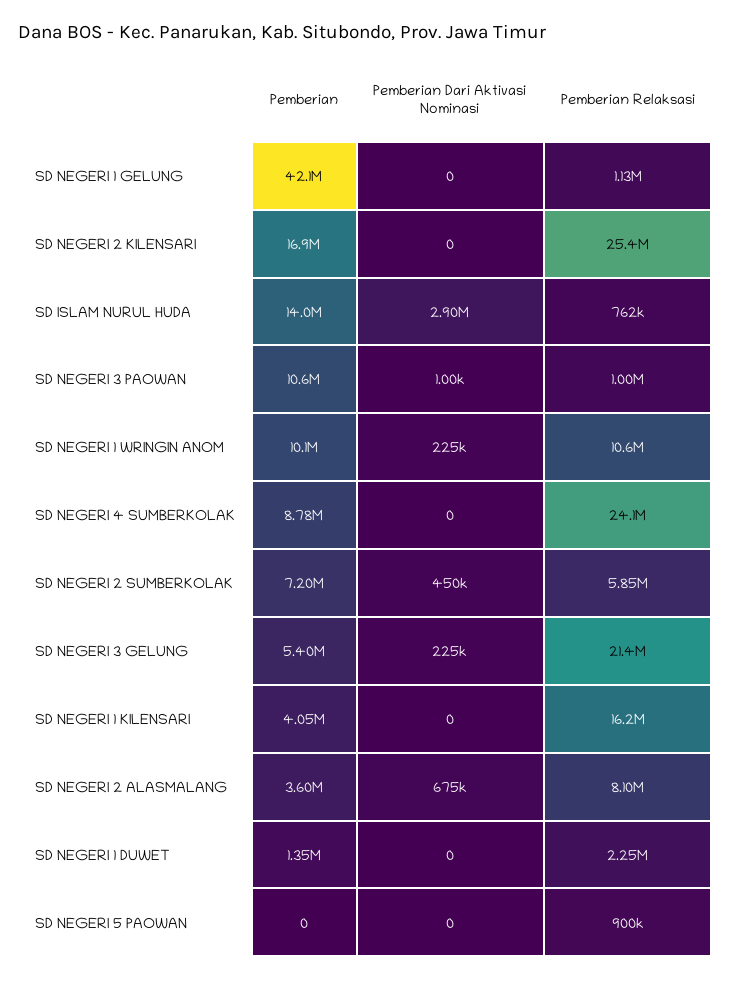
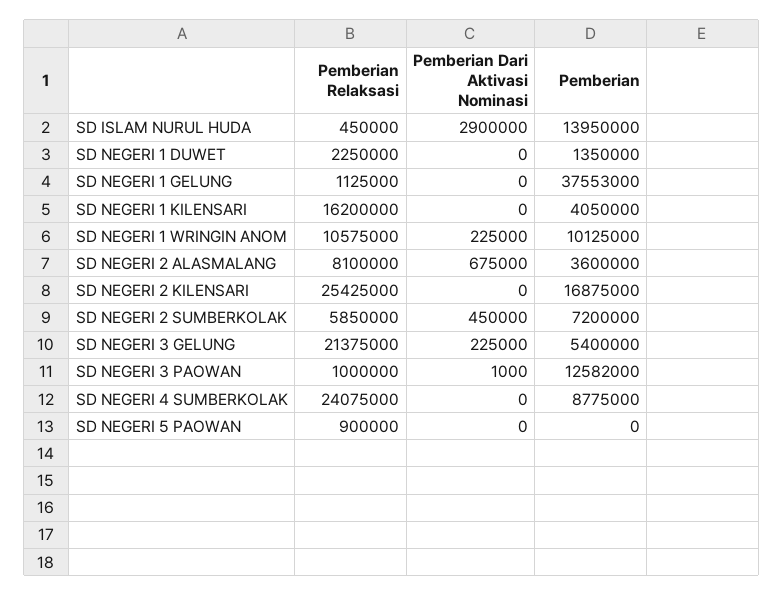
  {
    "Pemberian": {
-     "SD NEGERI 1 GELUNG": 42100000,
+     "SD NEGERI 1 GELUNG": 37553000,
      "SD NEGERI 2 KILENSARI": 16875000,
      "SD ISLAM NURUL HUDA": 13950000,
-     "SD NEGERI 3 PAOWAN": 10600000,
+     "SD NEGERI 3 PAOWAN": 12582000,
      "SD NEGERI 1 WRINGIN ANOM": 10125000,
      "SD NEGERI 4 SUMBERKOLAK": 8775000,
      "SD NEGERI 2 SUMBERKOLAK": 7200000,
      "SD NEGERI 3 GELUNG": 5400000,
      "SD NEGERI 1 KILENSARI": 4050000,
      "SD NEGERI 2 ALASMALANG": 3600000,
      "SD NEGERI 1 DUWET": 1350000,
      "SD NEGERI 5 PAOWAN": 0
    },
    "Pemberian Dari Aktivasi Nominasi": {
      "SD NEGERI 1 GELUNG": 0,
      "SD NEGERI 2 KILENSARI": 0,
      "SD ISLAM NURUL HUDA": 2900000,
      "SD NEGERI 3 PAOWAN": 1000,
      "SD NEGERI 1 WRINGIN ANOM": 225000,
      "SD NEGERI 4 SUMBERKOLAK": 0,
      "SD NEGERI 2 SUMBERKOLAK": 450000,
      "SD NEGERI 3 GELUNG": 225000,
      "SD NEGERI 1 KILENSARI": 0,
      "SD NEGERI 2 ALASMALANG": 675000,
      "SD NEGERI 1 DUWET": 0,
      "SD NEGERI 5 PAOWAN": 0
    },
    "Pemberian Relaksasi": {
      "SD NEGERI 1 GELUNG": 1125000,
      "SD NEGERI 2 KILENSARI": 25425000,
-     "SD ISLAM NURUL HUDA": 762000,
+     "SD ISLAM NURUL HUDA": 450000,
      "SD NEGERI 3 PAOWAN": 1000000,
      "SD NEGERI 1 WRINGIN ANOM": 10575000,
      "SD NEGERI 4 SUMBERKOLAK": 24075000,
      "SD NEGERI 2 SUMBERKOLAK": 5850000,
      "SD NEGERI 3 GELUNG": 21375000,
      "SD NEGERI 1 KILENSARI": 16200000,
      "SD NEGERI 2 ALASMALANG": 8100000,
      "SD NEGERI 1 DUWET": 2250000,
      "SD NEGERI 5 PAOWAN": 900000
    }
  }

